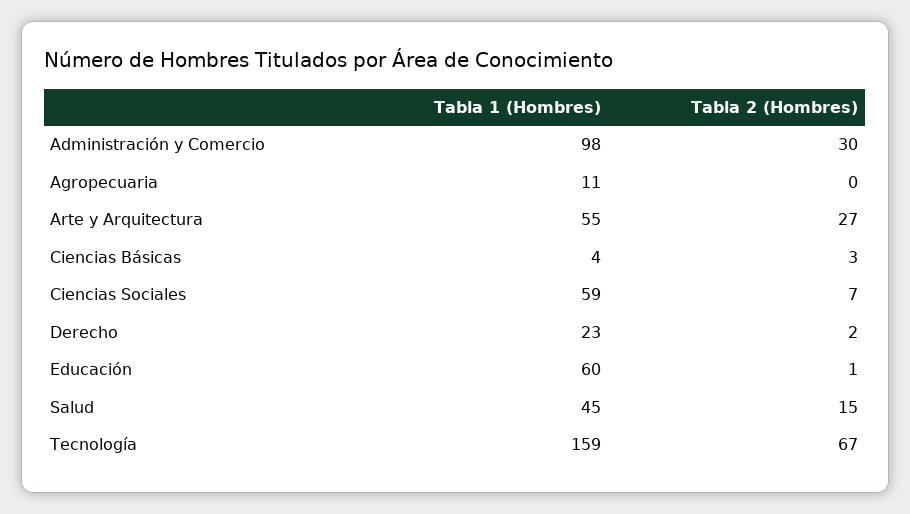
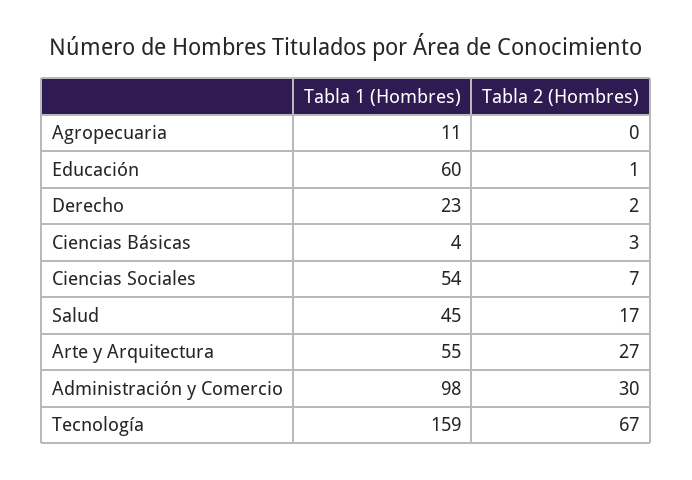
  {
    "Tabla 1 (Hombres)": {
      "Administración y Comercio": 98,
      "Agropecuaria": 11,
      "Arte y Arquitectura": 55,
      "Ciencias Básicas": 4,
-     "Ciencias Sociales": 59,
+     "Ciencias Sociales": 54,
      "Derecho": 23,
      "Educación": 60,
      "Salud": 45,
      "Tecnología": 159
    },
    "Tabla 2 (Hombres)": {
      "Administración y Comercio": 30,
      "Agropecuaria": 0,
      "Arte y Arquitectura": 27,
      "Ciencias Básicas": 3,
      "Ciencias Sociales": 7,
      "Derecho": 2,
      "Educación": 1,
-     "Salud": 15,
+     "Salud": 17,
      "Tecnología": 67
    }
  }

